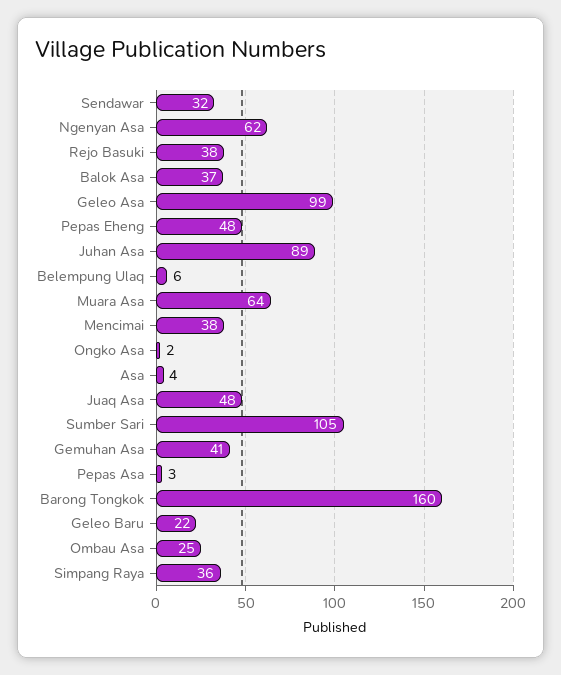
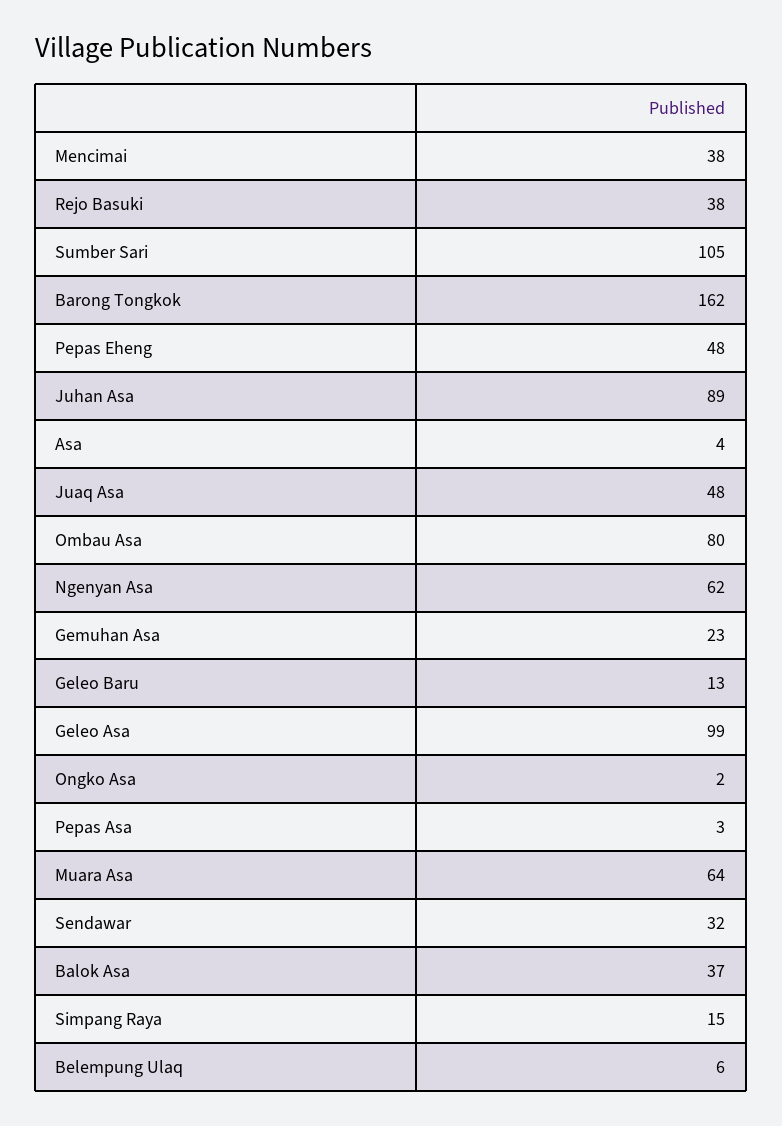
  {
    "Sendawar": 32,
    "Ngenyan Asa": 62,
    "Rejo Basuki": 38,
    "Balok Asa": 37,
    "Geleo Asa": 99,
    "Pepas Eheng": 48,
    "Juhan Asa": 89,
    "Belempung Ulaq": 6,
    "Muara Asa": 64,
    "Mencimai": 38,
    "Ongko Asa": 2,
    "Asa": 4,
    "Juaq Asa": 48,
    "Sumber Sari": 105,
-   "Gemuhan Asa": 41,
+   "Gemuhan Asa": 23,
    "Pepas Asa": 3,
-   "Barong Tongkok": 160,
+   "Barong Tongkok": 162,
-   "Geleo Baru": 22,
+   "Geleo Baru": 13,
-   "Ombau Asa": 25,
+   "Ombau Asa": 80,
-   "Simpang Raya": 36
+   "Simpang Raya": 15
  }

